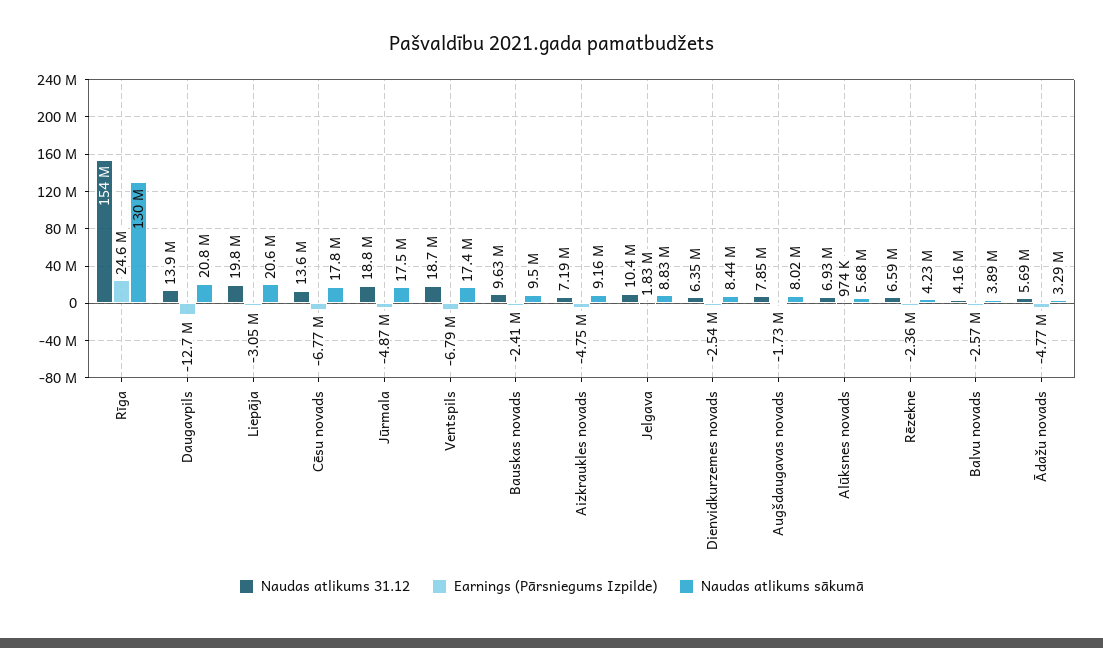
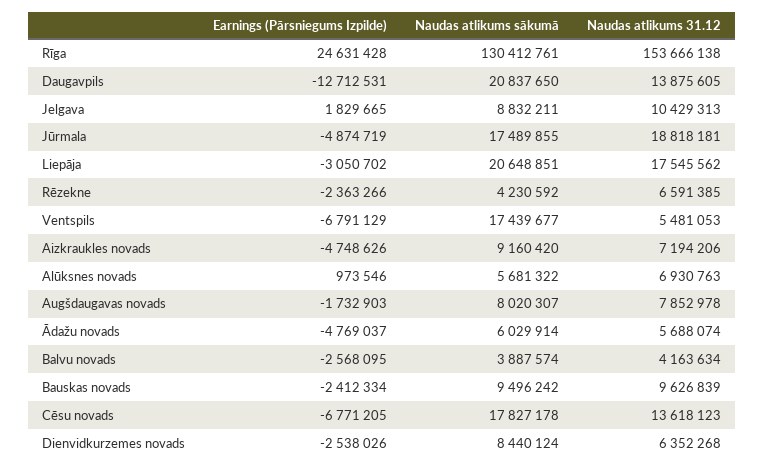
  {
    "Naudas atlikums 31.12": {
      "Rīga": 153666138,
      "Daugavpils": 13875605,
-     "Liepāja": 19800000,
+     "Liepāja": 17545562,
      "Cēsu novads": 13618123,
      "Jūrmala": 18818181,
-     "Ventspils": 18700000,
+     "Ventspils": 5481053,
      "Bauskas novads": 9626839,
      "Aizkraukles novads": 7194206,
      "Jelgava": 10429313,
      "Dienvidkurzemes novads": 6352268,
      "Augšdaugavas novads": 7852978,
      "Alūksnes novads": 6930763,
      "Rēzekne": 6591385,
      "Balvu novads": 4163634,
      "Ādažu novads": 5688074
    },
    "Earnings (Pārsniegums Izpilde)": {
      "Rīga": 24631428,
      "Daugavpils": -12712531,
      "Liepāja": -3050702,
      "Cēsu novads": -6771205,
      "Jūrmala": -4874719,
      "Ventspils": -6791129,
      "Bauskas novads": -2412334,
      "Aizkraukles novads": -4748626,
      "Jelgava": 1829665,
      "Dienvidkurzemes novads": -2538026,
      "Augšdaugavas novads": -1732903,
      "Alūksnes novads": 973546,
      "Rēzekne": -2363266,
      "Balvu novads": -2568095,
      "Ādažu novads": -4769037
    },
    "Naudas atlikums sākumā": {
      "Rīga": 130412761,
      "Daugavpils": 20837650,
      "Liepāja": 20648851,
      "Cēsu novads": 17827178,
      "Jūrmala": 17489855,
      "Ventspils": 17439677,
      "Bauskas novads": 9496242,
      "Aizkraukles novads": 9160420,
      "Jelgava": 8832211,
      "Dienvidkurzemes novads": 8440124,
      "Augšdaugavas novads": 8020307,
      "Alūksnes novads": 5681322,
      "Rēzekne": 4230592,
      "Balvu novads": 3887574,
-     "Ādažu novads": 3290000
+     "Ādažu novads": 6029914
    }
  }

